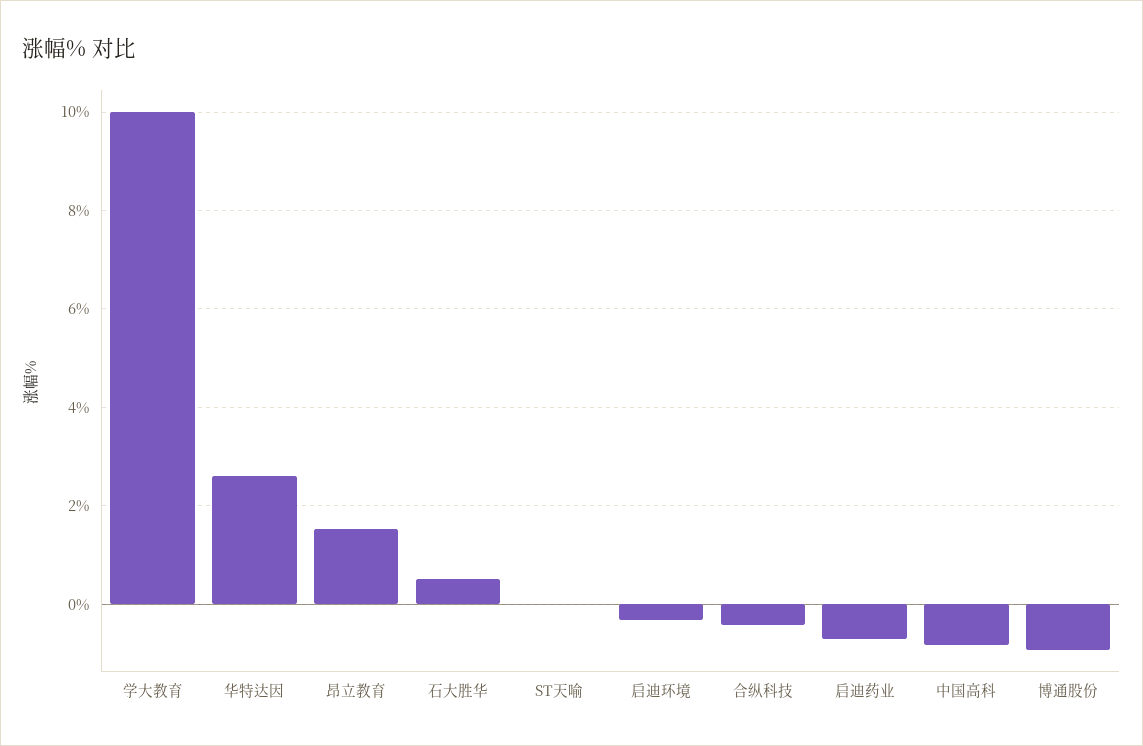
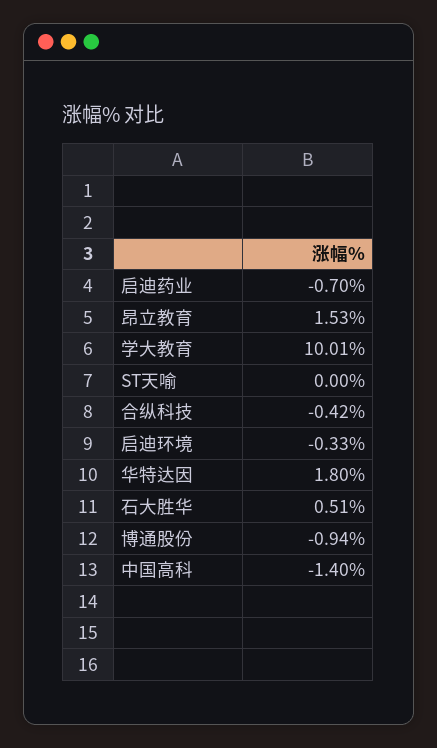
  {
    "学大教育": 10.01,
-   "华特达因": 2.6,
+   "华特达因": 1.8,
    "昂立教育": 1.53,
    "石大胜华": 0.51,
    "ST天喻": 0,
    "启迪环境": -0.33,
    "合纵科技": -0.42,
    "启迪药业": -0.7,
-   "中国高科": -0.8,
+   "中国高科": -1.4,
    "博通股份": -0.94
  }

